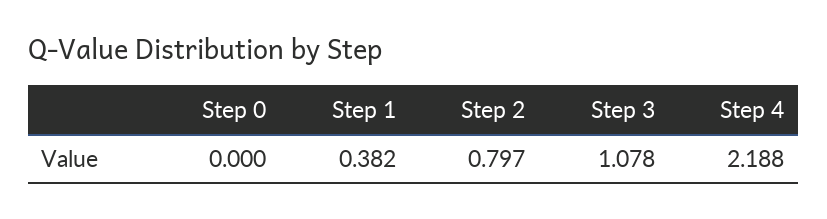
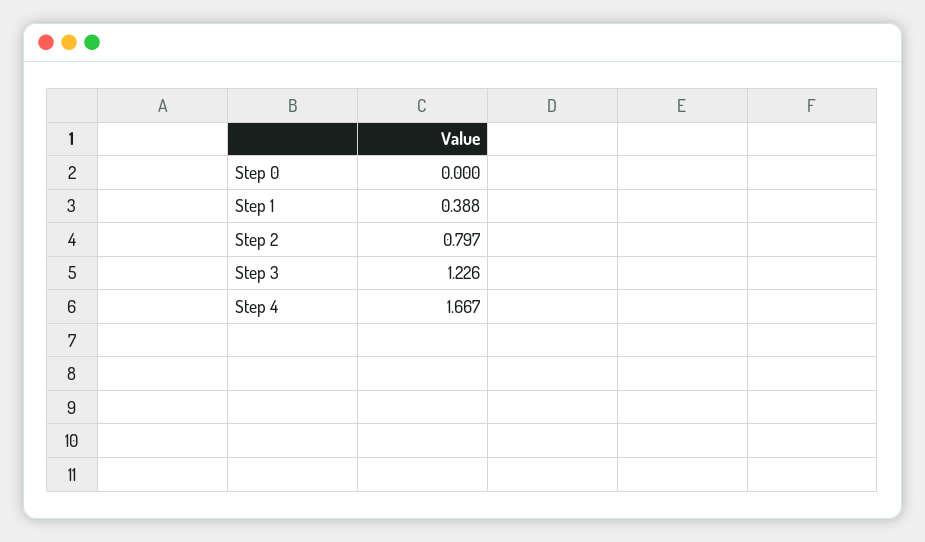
  {
    "Step 0": 0,
-   "Step 1": 0.382,
+   "Step 1": 0.388,
    "Step 2": 0.797,
-   "Step 3": 1.078,
+   "Step 3": 1.226,
-   "Step 4": 2.188
+   "Step 4": 1.667
  }

